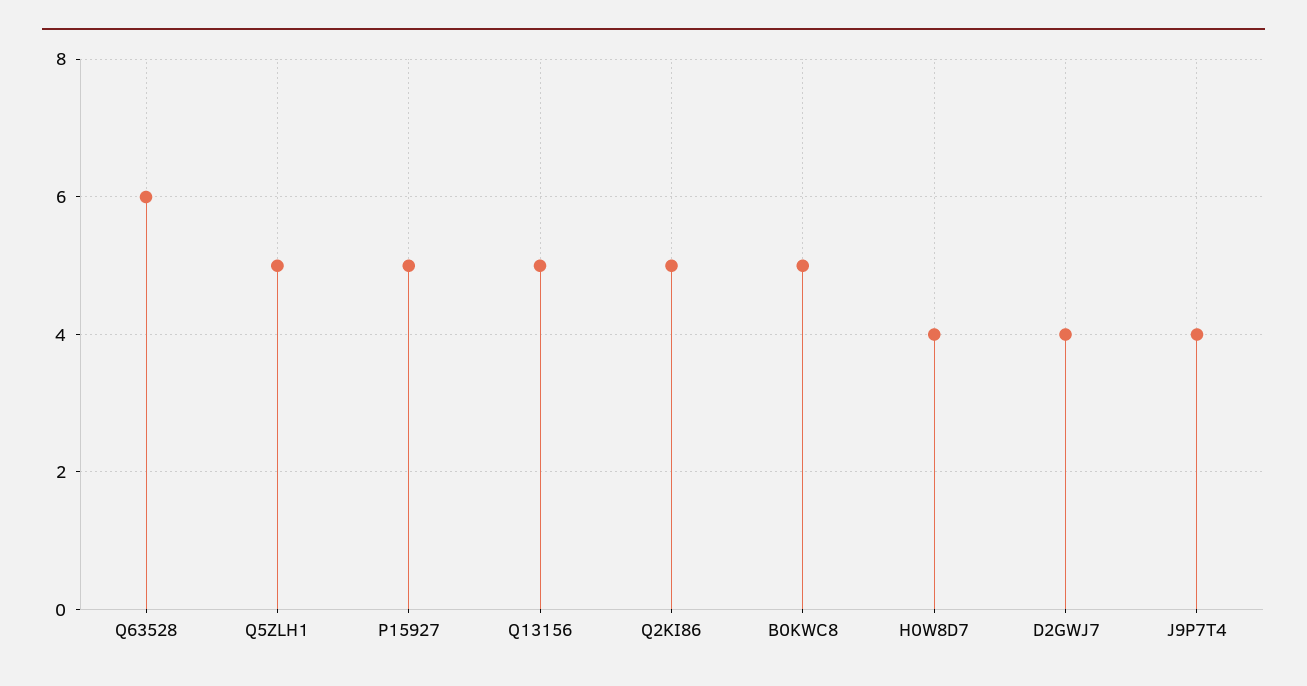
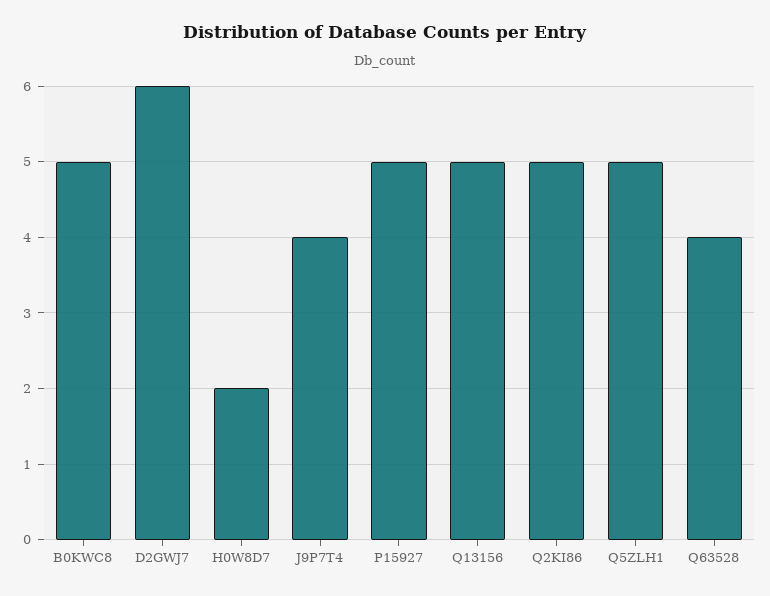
  {
-   "Q63528": 6,
+   "Q63528": 4,
    "Q5ZLH1": 5,
    "P15927": 5,
    "Q13156": 5,
    "Q2KI86": 5,
    "B0KWC8": 5,
-   "H0W8D7": 4,
+   "H0W8D7": 2,
-   "D2GWJ7": 4,
+   "D2GWJ7": 6,
    "J9P7T4": 4
  }

